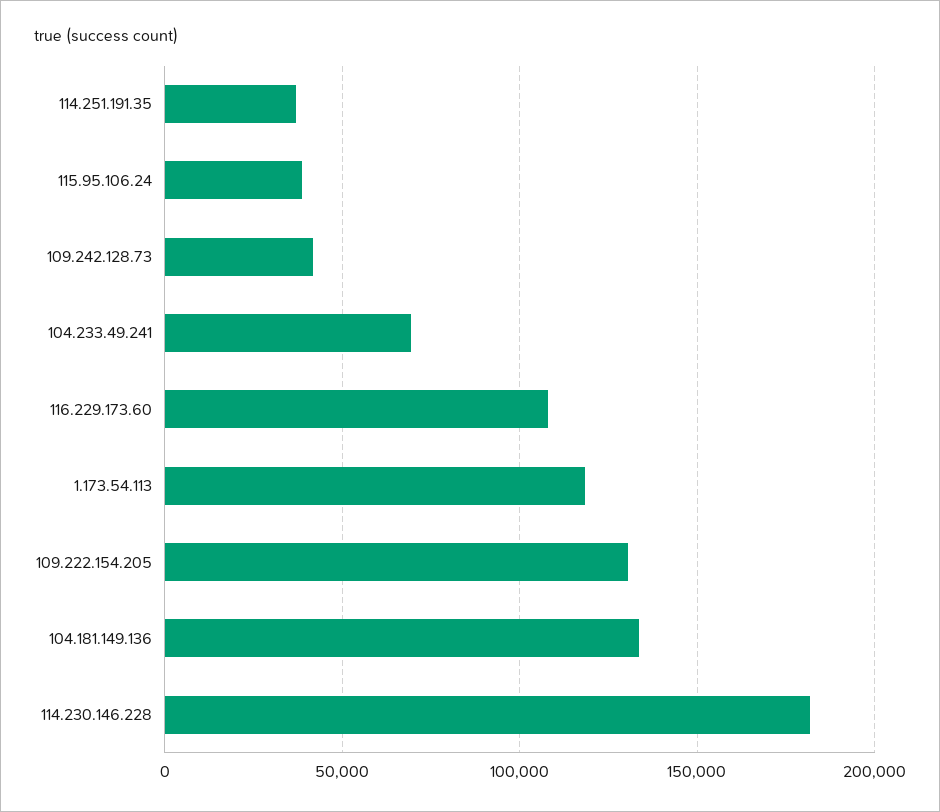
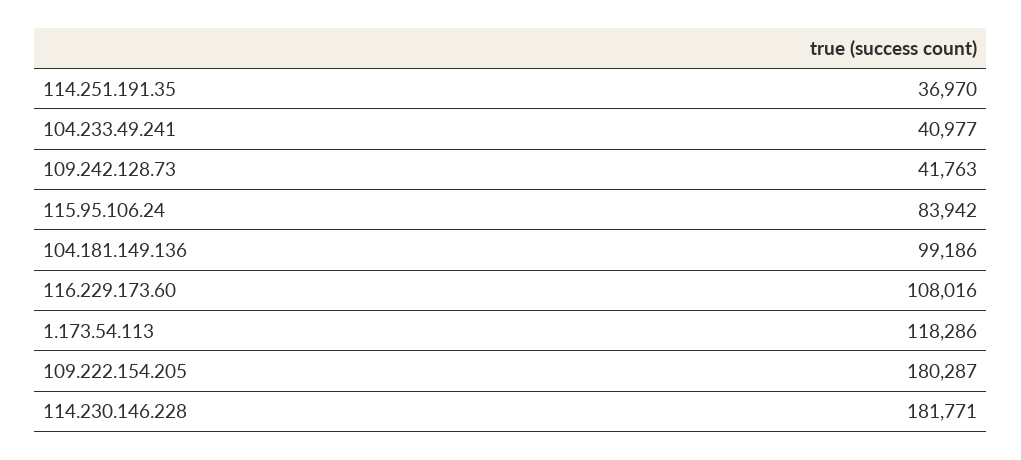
  {
    "114.251.191.35": 36970,
-   "115.95.106.24": 40000,
+   "115.95.106.24": 83942,
    "109.242.128.73": 41763,
-   "104.233.49.241": 70000,
+   "104.233.49.241": 40977,
    "116.229.173.60": 108016,
    "1.173.54.113": 118286,
-   "109.222.154.205": 130000,
+   "109.222.154.205": 180287,
-   "104.181.149.136": 135000,
+   "104.181.149.136": 99186,
    "114.230.146.228": 181771
  }

